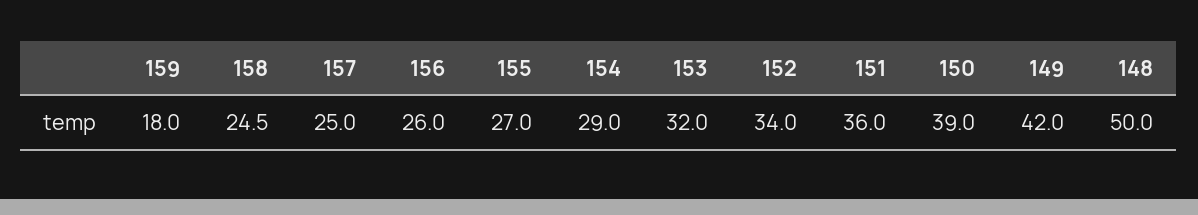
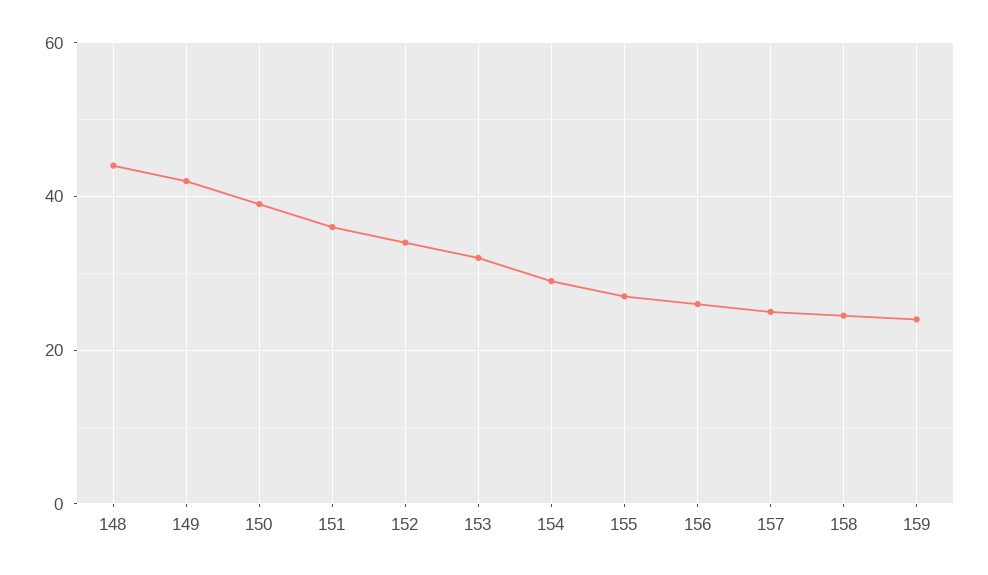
  {
-   "159": 18,
+   "159": 24,
    "158": 24.5,
    "157": 25,
    "156": 26,
    "155": 27,
    "154": 29,
    "153": 32,
    "152": 34,
    "151": 36,
    "150": 39,
    "149": 42,
-   "148": 50
+   "148": 44
  }

